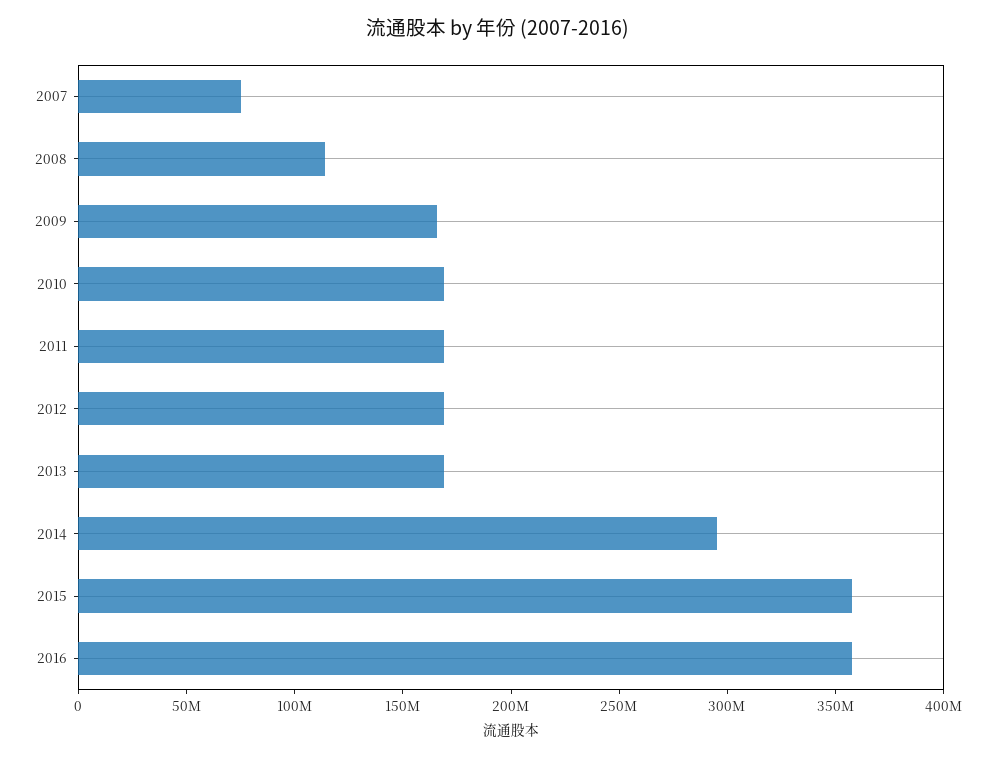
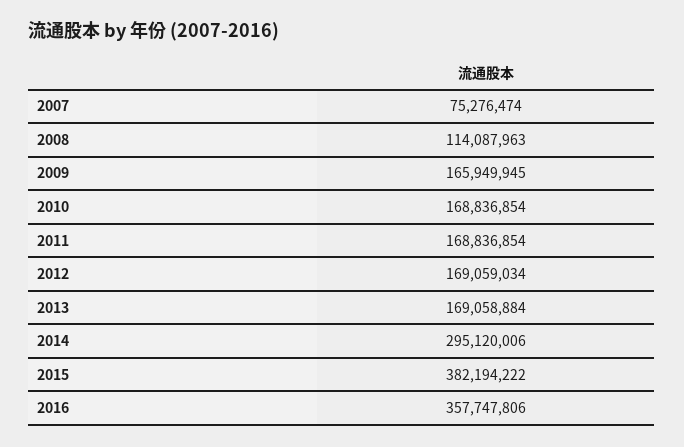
  {
    "2007": 75276474,
    "2008": 114087963,
    "2009": 165949945,
    "2010": 168836854,
    "2011": 168836854,
    "2012": 169059034,
    "2013": 169058884,
    "2014": 295120006,
-   "2015": 360000000,
+   "2015": 382194222,
    "2016": 357747806
  }

